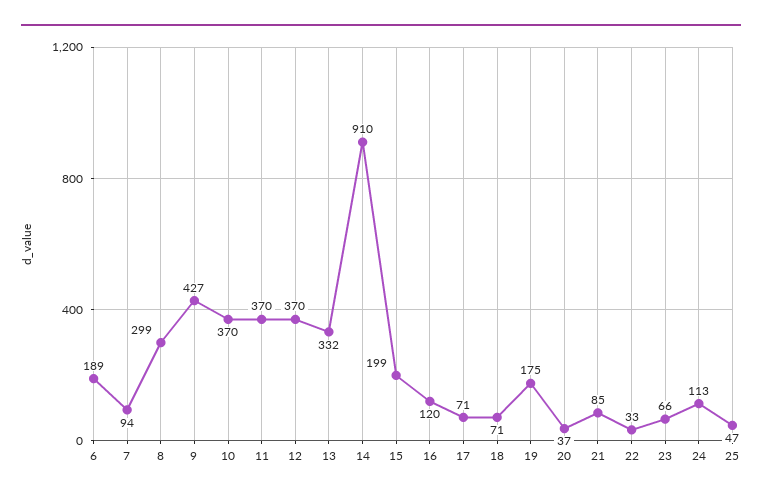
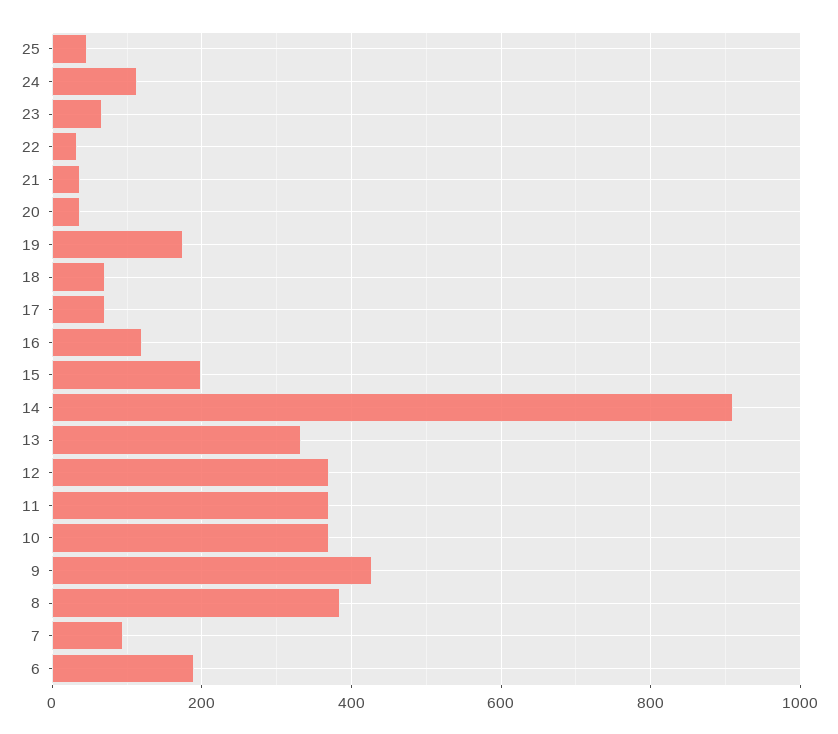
  {
    "6": 189,
    "7": 94,
-   "8": 299,
+   "8": 380,
    "9": 427,
    "10": 370,
    "11": 370,
    "12": 370,
    "13": 332,
    "14": 910,
    "15": 199,
    "16": 120,
    "17": 71,
    "18": 71,
    "19": 175,
    "20": 37,
-   "21": 85,
+   "21": 40,
    "22": 33,
    "23": 66,
    "24": 113,
    "25": 47
  }

